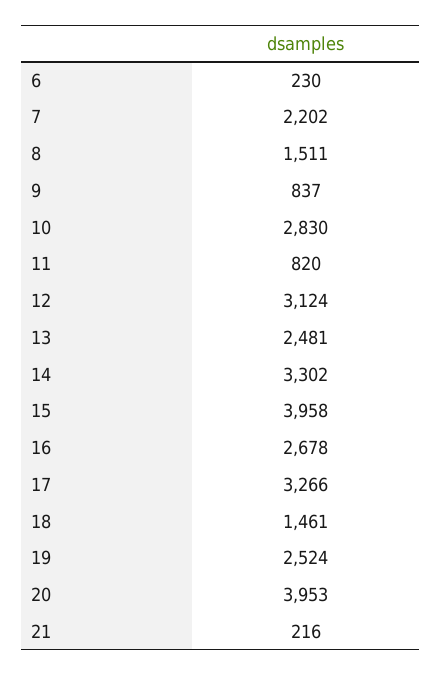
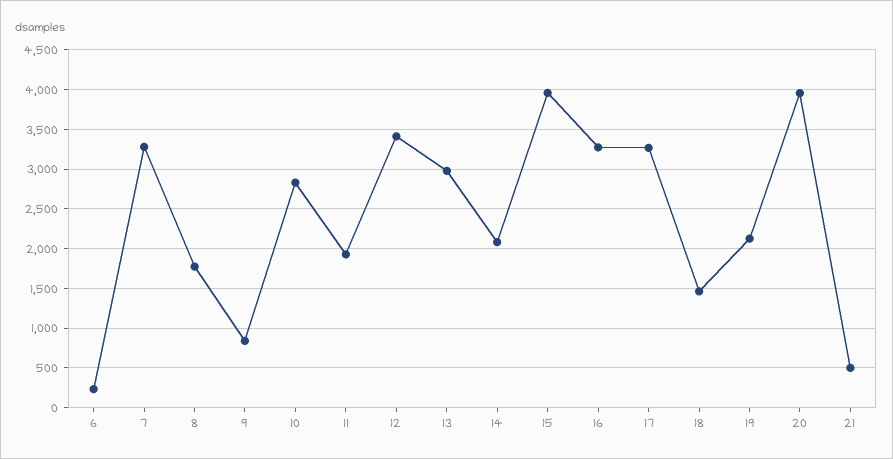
  {
    "6": 230,
-   "7": 2202,
+   "7": 3300,
-   "8": 1511,
+   "8": 1800,
    "9": 837,
    "10": 2830,
-   "11": 820,
+   "11": 1900,
-   "12": 3124,
+   "12": 3400,
-   "13": 2481,
+   "13": 3000,
-   "14": 3302,
+   "14": 2100,
    "15": 3958,
-   "16": 2678,
+   "16": 3300,
    "17": 3266,
    "18": 1461,
-   "19": 2524,
+   "19": 2100,
    "20": 3953,
-   "21": 216
+   "21": 500
  }

